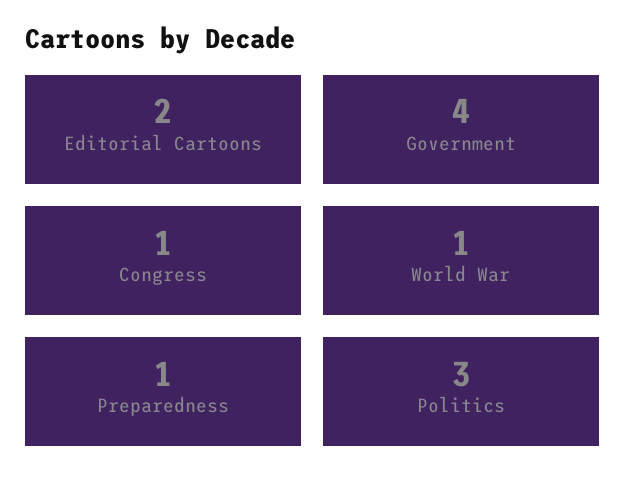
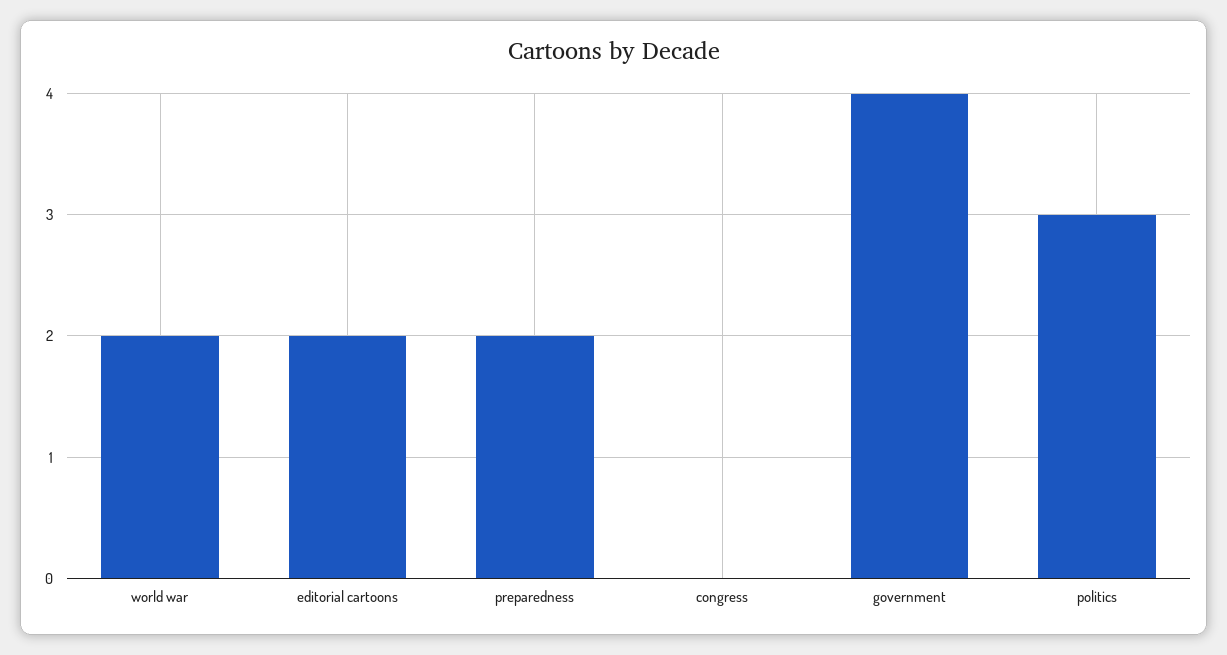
  {
    "Editorial Cartoons": 2,
    "Government": 4,
-   "Congress": 1,
+   "Congress": 0,
-   "World War": 1,
+   "World War": 2,
-   "Preparedness": 1,
+   "Preparedness": 2,
    "Politics": 3
  }

